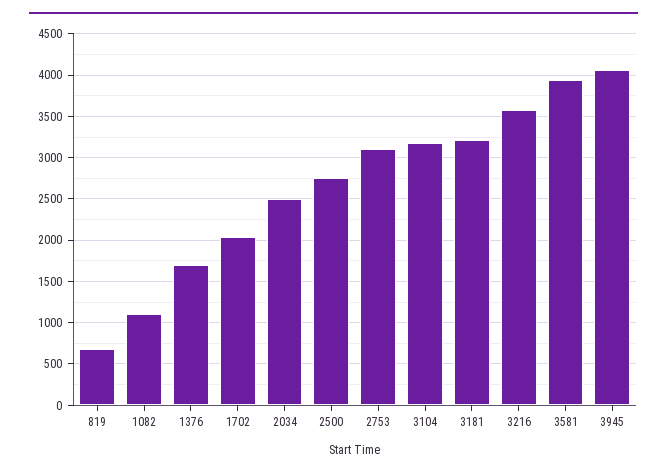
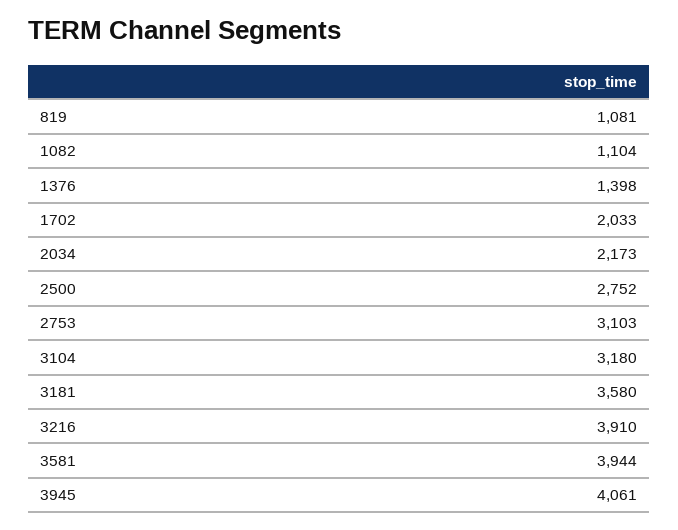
  {
-   "819": 700,
+   "819": 1081,
    "1082": 1104,
-   "1376": 1700,
+   "1376": 1398,
    "1702": 2033,
-   "2034": 2500,
+   "2034": 2173,
    "2500": 2752,
    "2753": 3103,
    "3104": 3180,
-   "3181": 3200,
+   "3181": 3580,
-   "3216": 3600,
+   "3216": 3910,
    "3581": 3944,
    "3945": 4061
  }

